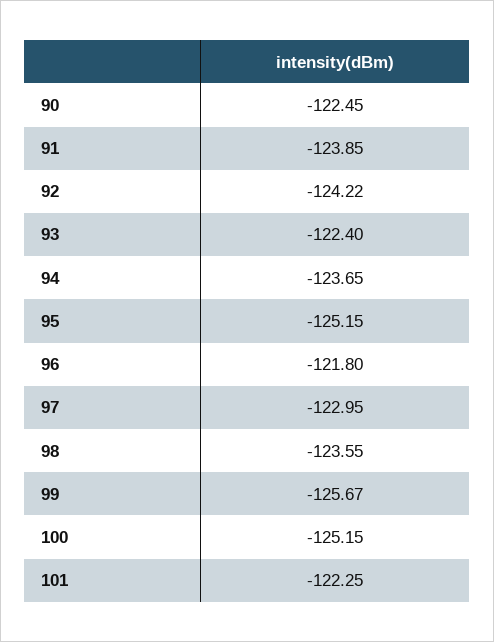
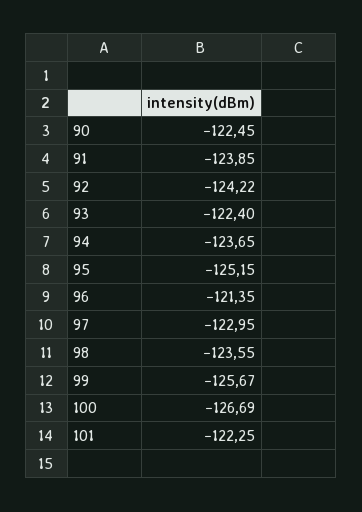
  {
    "90": -122.45,
    "91": -123.85,
    "92": -124.22,
    "93": -122.4,
    "94": -123.65,
    "95": -125.15,
-   "96": -121.8,
+   "96": -121.35,
    "97": -122.95,
    "98": -123.55,
    "99": -125.67,
-   "100": -125.15,
+   "100": -126.69,
    "101": -122.25
  }

